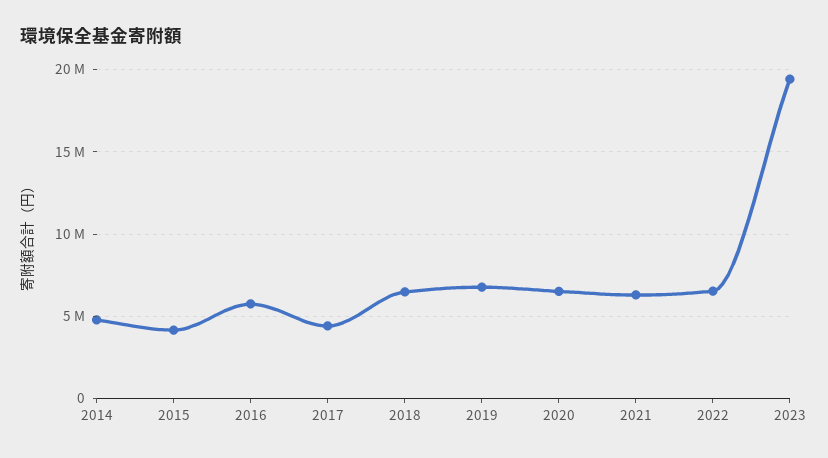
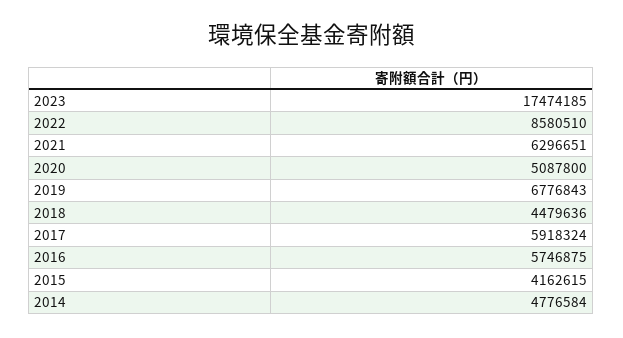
  {
    "2014": 4776584,
    "2015": 4162615,
    "2016": 5746875,
-   "2017": 4500000,
+   "2017": 5918324,
-   "2018": 6500000,
+   "2018": 4479636,
    "2019": 6776843,
-   "2020": 6500000,
+   "2020": 5087800,
    "2021": 6296651,
-   "2022": 6500000,
+   "2022": 8580510,
-   "2023": 19500000
+   "2023": 17474185
  }

